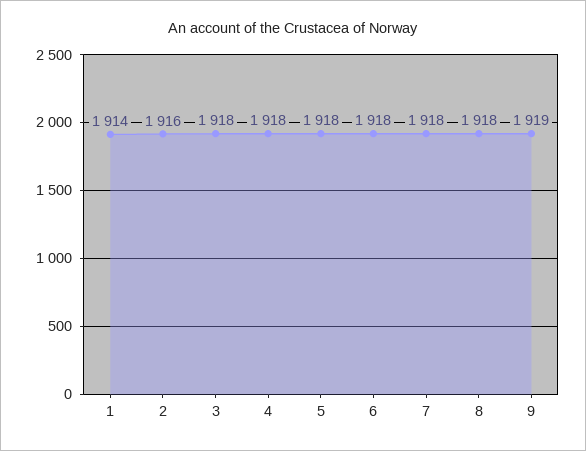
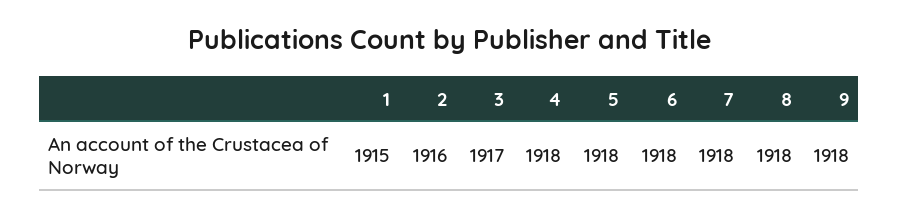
  {
-   "1": 1914,
+   "1": 1915,
    "2": 1916,
-   "3": 1918,
+   "3": 1917,
    "4": 1918,
    "5": 1918,
    "6": 1918,
    "7": 1918,
    "8": 1918,
-   "9": 1919
+   "9": 1918
  }

